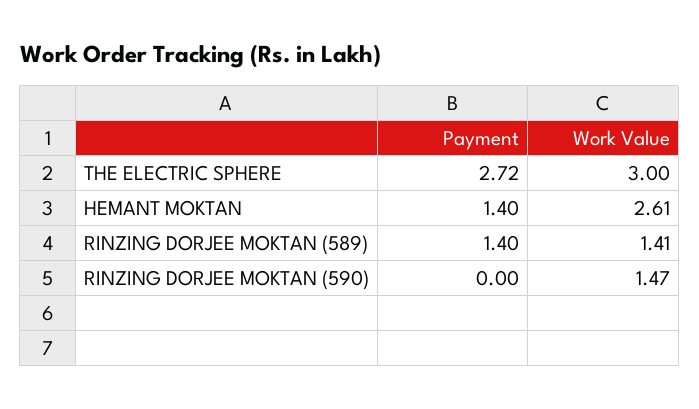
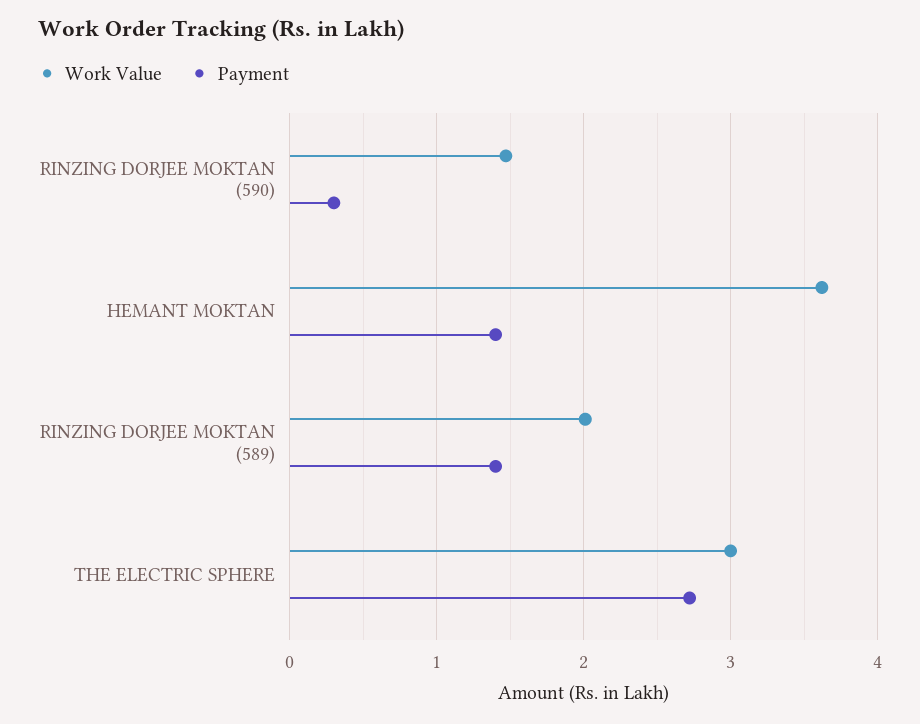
  {
    "Payment": {
      "THE ELECTRIC SPHERE": 2.72,
      "HEMANT MOKTAN": 1.4,
      "RINZING DORJEE MOKTAN (589)": 1.4,
-     "RINZING DORJEE MOKTAN (590)": 0
+     "RINZING DORJEE MOKTAN (590)": 0.3
    },
    "Work Value": {
      "THE ELECTRIC SPHERE": 3,
-     "HEMANT MOKTAN": 2.61,
+     "HEMANT MOKTAN": 3.6,
-     "RINZING DORJEE MOKTAN (589)": 1.41,
+     "RINZING DORJEE MOKTAN (589)": 2,
      "RINZING DORJEE MOKTAN (590)": 1.47
    }
  }

